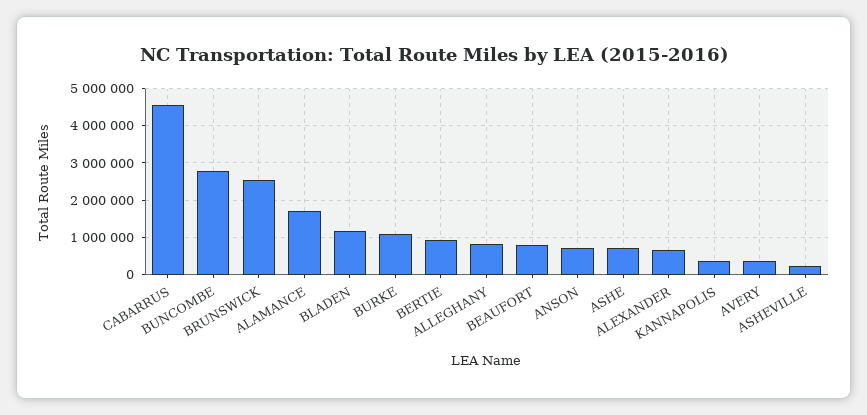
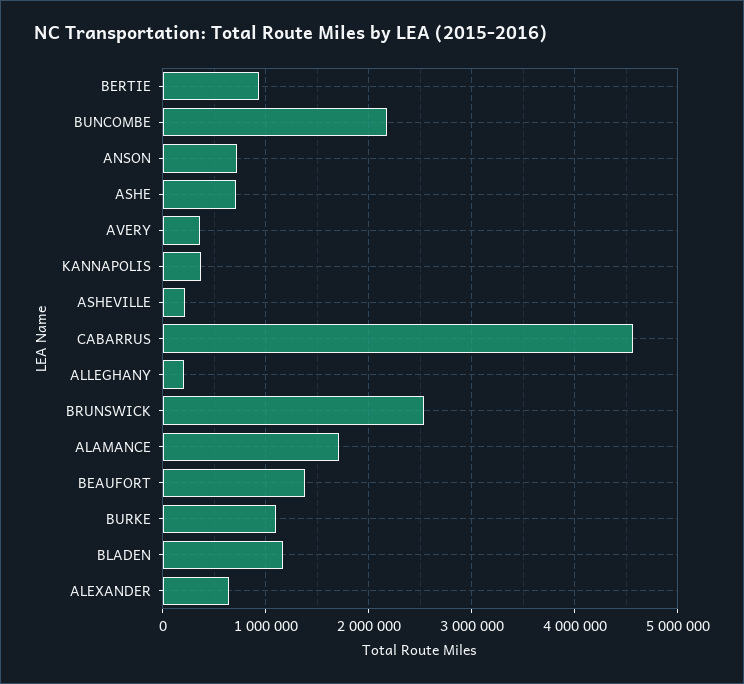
  {
    "CABARRUS": 4600000,
-   "BUNCOMBE": 2800000,
+   "BUNCOMBE": 2200000,
    "BRUNSWICK": 2500000,
    "ALAMANCE": 1700000,
    "BLADEN": 1200000,
    "BURKE": 1100000,
    "BERTIE": 900000,
-   "ALLEGHANY": 800000,
+   "ALLEGHANY": 200000,
-   "BEAUFORT": 800000,
+   "BEAUFORT": 1400000,
    "ANSON": 700000,
    "ASHE": 700000,
    "ALEXANDER": 600000,
    "KANNAPOLIS": 400000,
    "AVERY": 400000,
    "ASHEVILLE": 200000
  }

